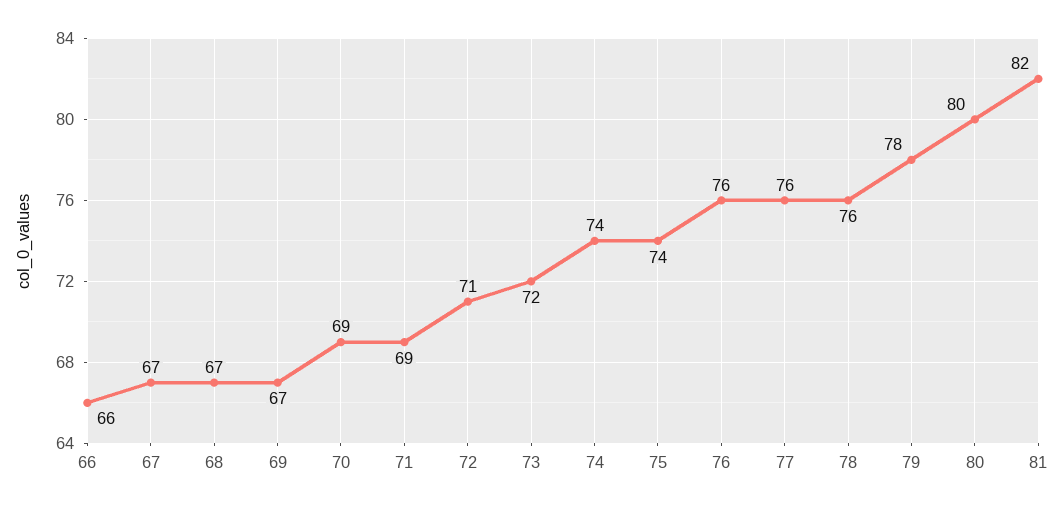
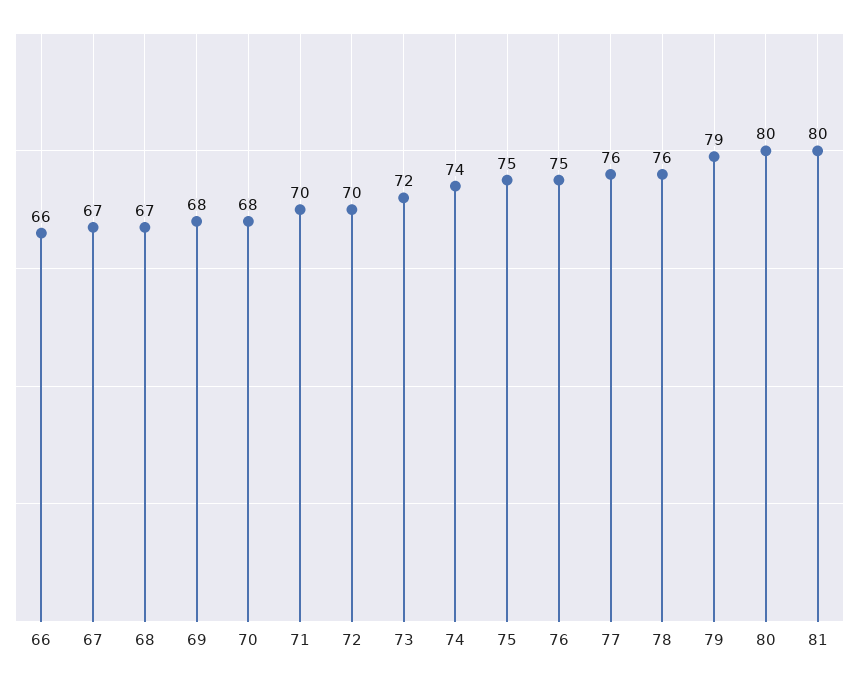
  {
    "66": 66,
    "67": 67,
    "68": 67,
-   "69": 67,
+   "69": 68,
-   "70": 69,
+   "70": 68,
-   "71": 69,
+   "71": 70,
-   "72": 71,
+   "72": 70,
    "73": 72,
    "74": 74,
-   "75": 74,
+   "75": 75,
-   "76": 76,
+   "76": 75,
    "77": 76,
    "78": 76,
-   "79": 78,
+   "79": 79,
    "80": 80,
-   "81": 82
+   "81": 80
  }

